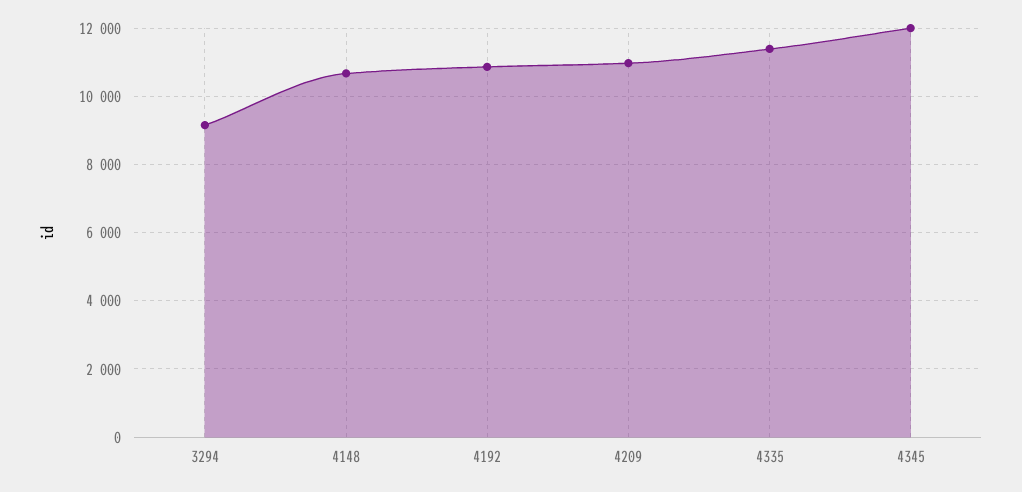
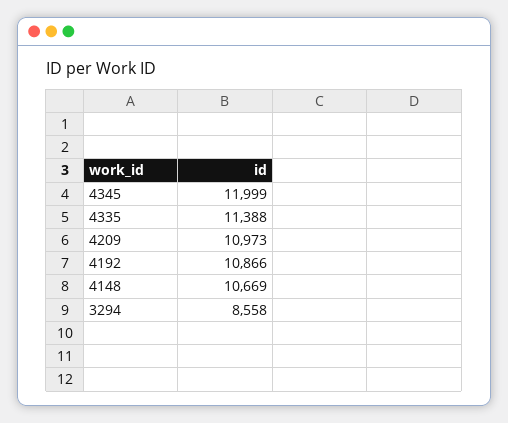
  {
-   "3294": 9200,
+   "3294": 8558,
    "4148": 10669,
    "4192": 10866,
    "4209": 10973,
    "4335": 11388,
    "4345": 11999
  }

